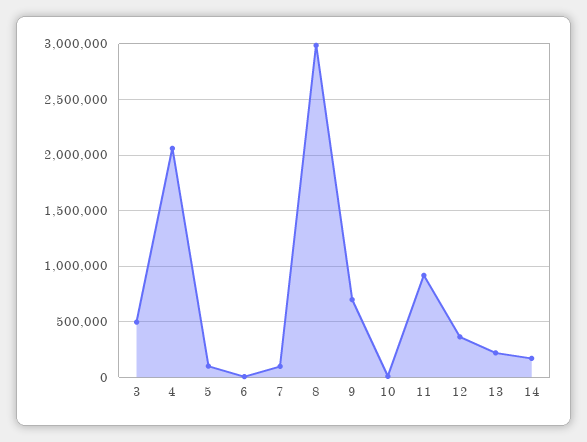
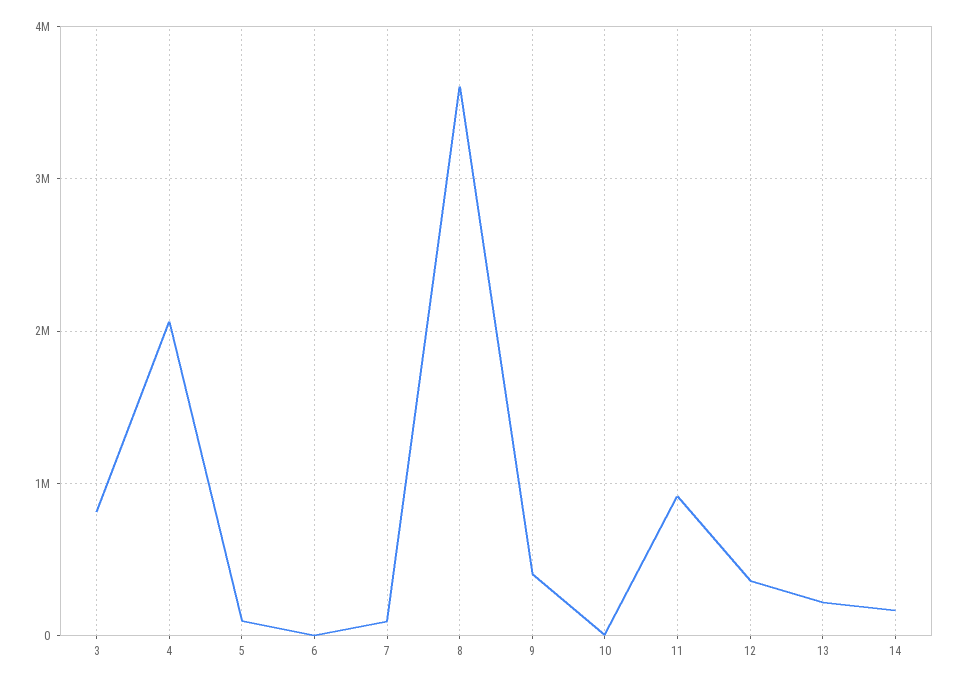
  {
-   "3": 500000,
+   "3": 800000,
    "4": 2100000,
    "5": 100000,
    "6": 0,
    "7": 100000,
-   "8": 3000000,
+   "8": 3600000,
-   "9": 700000,
+   "9": 400000,
    "10": 0,
    "11": 900000,
    "12": 400000,
    "13": 200000,
    "14": 200000
  }

